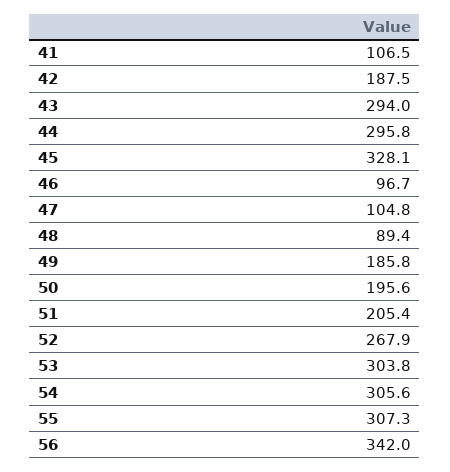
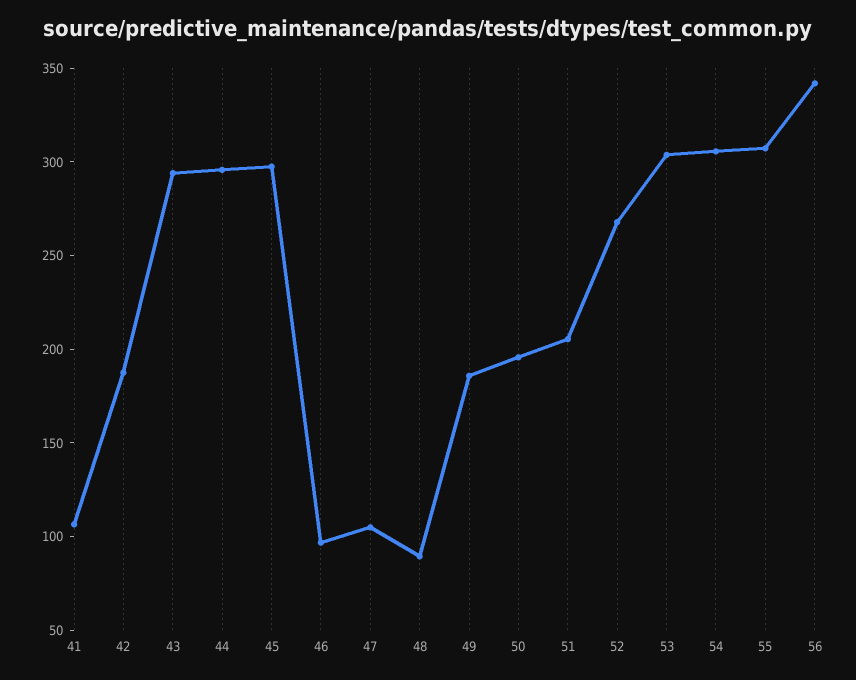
  {
    "41": 106.5,
    "42": 187.5,
    "43": 294,
    "44": 295.8,
-   "45": 328.1,
+   "45": 300,
    "46": 96.7,
    "47": 104.8,
    "48": 89.4,
    "49": 185.8,
    "50": 195.6,
    "51": 205.4,
    "52": 267.9,
    "53": 303.8,
    "54": 305.6,
    "55": 307.3,
    "56": 342
  }

